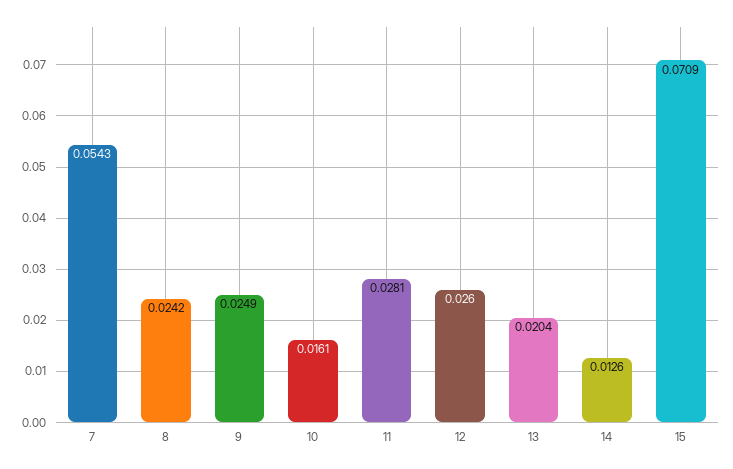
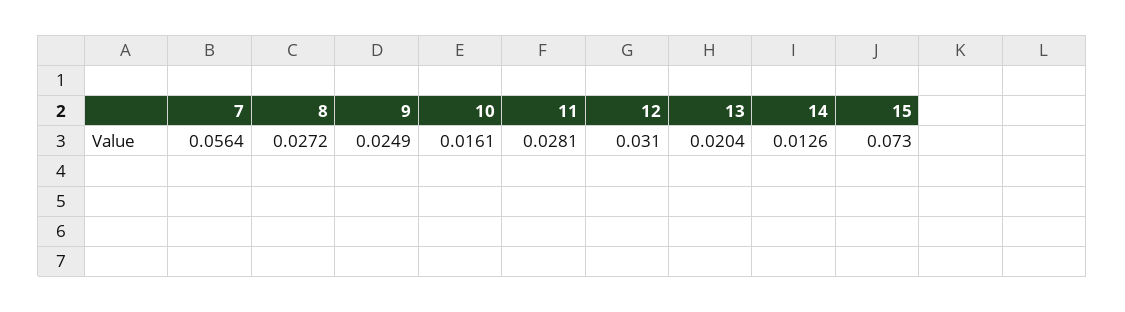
  {
-   "7": 0.0543,
+   "7": 0.0564,
-   "8": 0.0242,
+   "8": 0.0272,
    "9": 0.0249,
    "10": 0.0161,
    "11": 0.0281,
-   "12": 0.026,
+   "12": 0.031,
    "13": 0.0204,
    "14": 0.0126,
-   "15": 0.0709
+   "15": 0.073
  }

